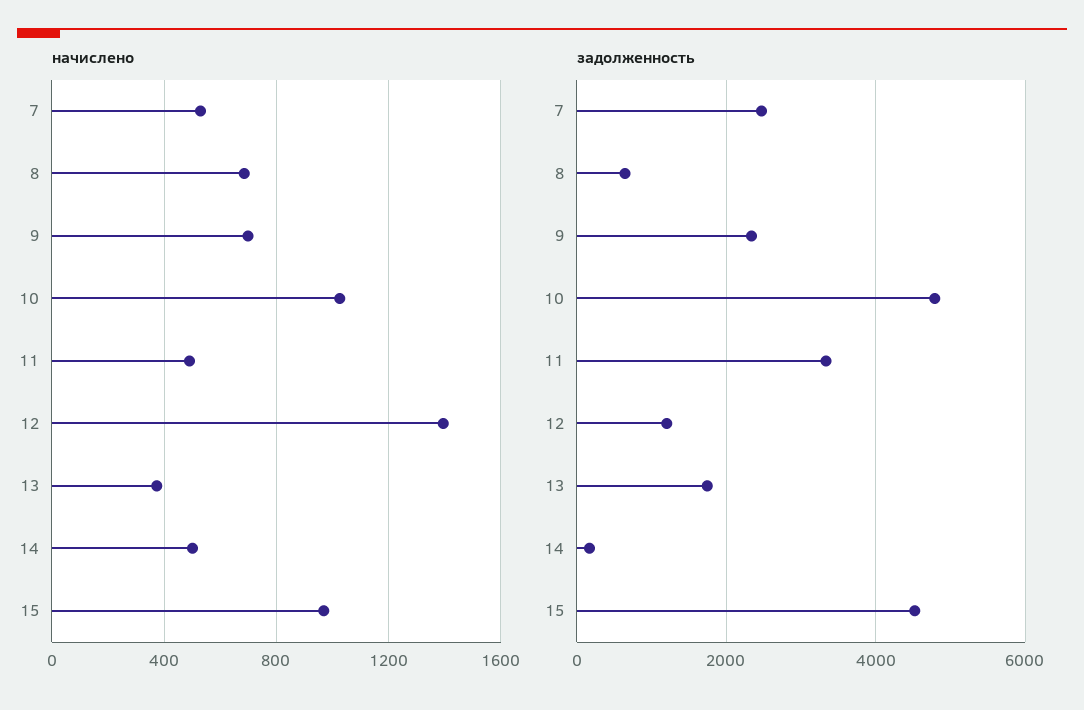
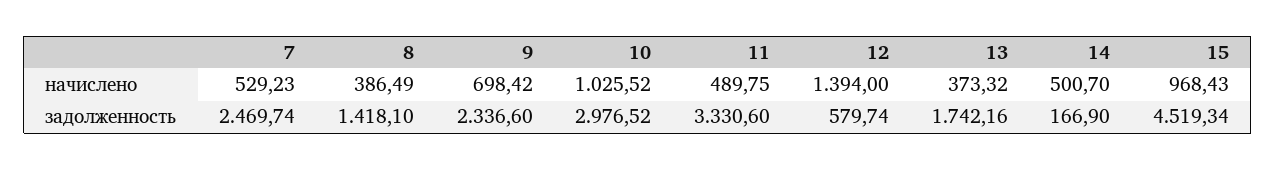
  {
    "начислено": {
      "7": 529.23,
-     "8": 700,
+     "8": 386.49,
      "9": 698.42,
      "10": 1025.52,
      "11": 489.75,
      "12": 1394,
      "13": 373.32,
      "14": 500.7,
      "15": 968.43
    },
    "задолженность": {
      "7": 2469.74,
-     "8": 600,
+     "8": 1418.1,
      "9": 2336.6,
-     "10": 4800,
+     "10": 2976.52,
      "11": 3330.6,
-     "12": 1200,
+     "12": 579.74,
      "13": 1742.16,
      "14": 166.9,
      "15": 4519.34
    }
  }

